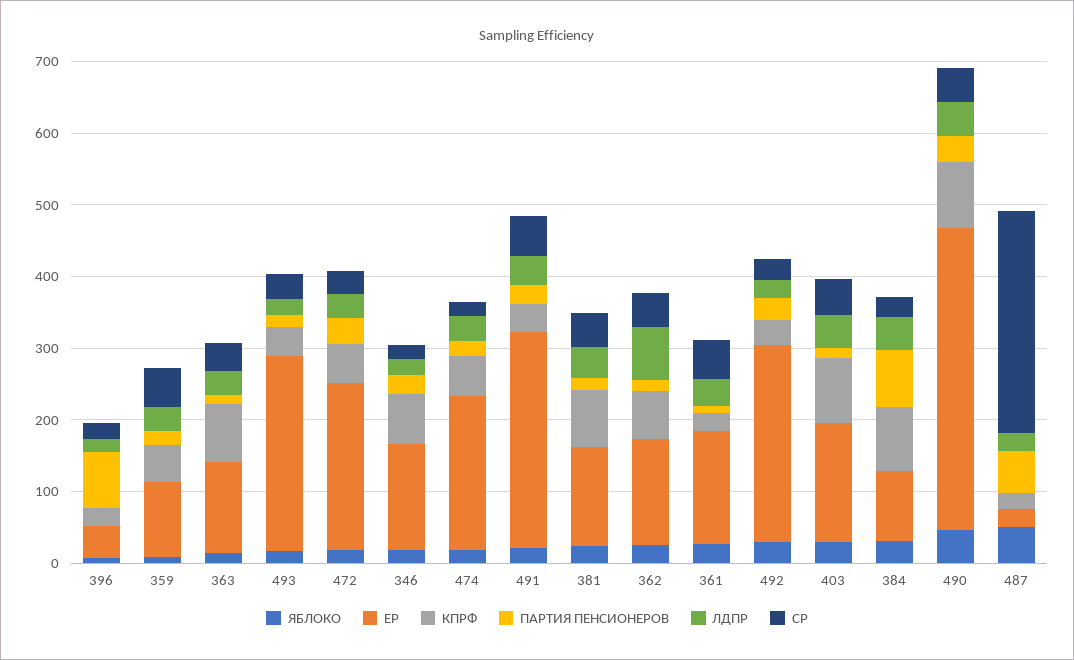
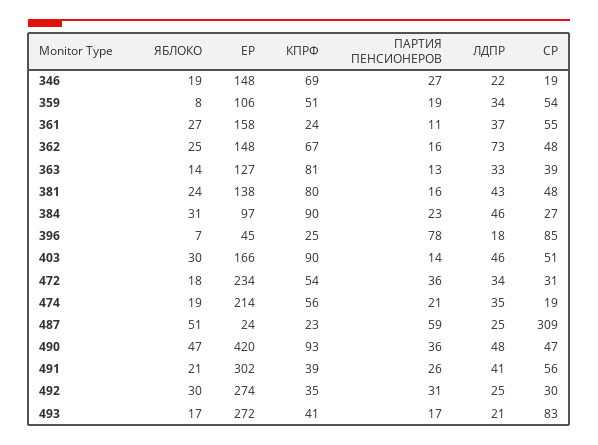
  {
    "ЯБЛОКО": {
      "396": 7,
      "359": 8,
      "363": 14,
      "493": 17,
      "472": 18,
      "346": 19,
      "474": 19,
      "491": 21,
      "381": 24,
      "362": 25,
      "361": 27,
      "492": 30,
      "403": 30,
      "384": 31,
      "490": 47,
      "487": 51
    },
    "ЕР": {
      "396": 45,
      "359": 106,
      "363": 127,
      "493": 272,
      "472": 234,
      "346": 148,
      "474": 214,
      "491": 302,
      "381": 138,
      "362": 148,
      "361": 158,
      "492": 274,
      "403": 166,
      "384": 97,
      "490": 420,
      "487": 24
    },
    "КПРФ": {
      "396": 25,
      "359": 51,
      "363": 81,
      "493": 41,
      "472": 54,
      "346": 69,
      "474": 56,
      "491": 39,
      "381": 80,
      "362": 67,
      "361": 24,
      "492": 35,
      "403": 90,
      "384": 90,
      "490": 93,
      "487": 23
    },
    "ПАРТИЯ ПЕНСИОНЕРОВ": {
      "396": 78,
      "359": 19,
      "363": 13,
      "493": 17,
      "472": 36,
      "346": 27,
      "474": 21,
      "491": 26,
      "381": 16,
      "362": 16,
      "361": 11,
      "492": 31,
      "403": 14,
-     "384": 80,
+     "384": 23,
      "490": 36,
      "487": 59
    },
    "ЛДПР": {
      "396": 18,
      "359": 34,
      "363": 33,
      "493": 21,
      "472": 34,
      "346": 22,
      "474": 35,
      "491": 41,
      "381": 43,
      "362": 73,
      "361": 37,
      "492": 25,
      "403": 46,
      "384": 46,
      "490": 48,
      "487": 25
    },
    "СР": {
-     "396": 20,
+     "396": 85,
      "359": 54,
      "363": 39,
-     "493": 40,
+     "493": 83,
      "472": 31,
      "346": 19,
      "474": 19,
      "491": 56,
      "381": 48,
      "362": 48,
      "361": 55,
      "492": 30,
      "403": 51,
      "384": 27,
      "490": 47,
      "487": 309
    }
  }

